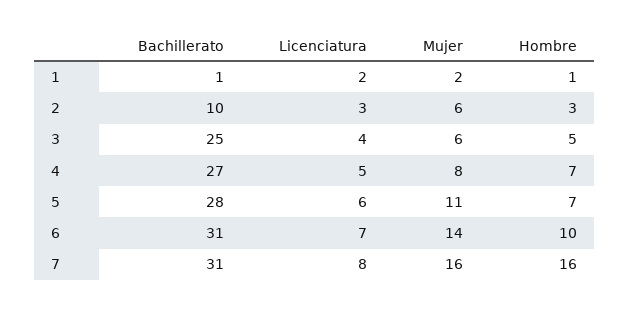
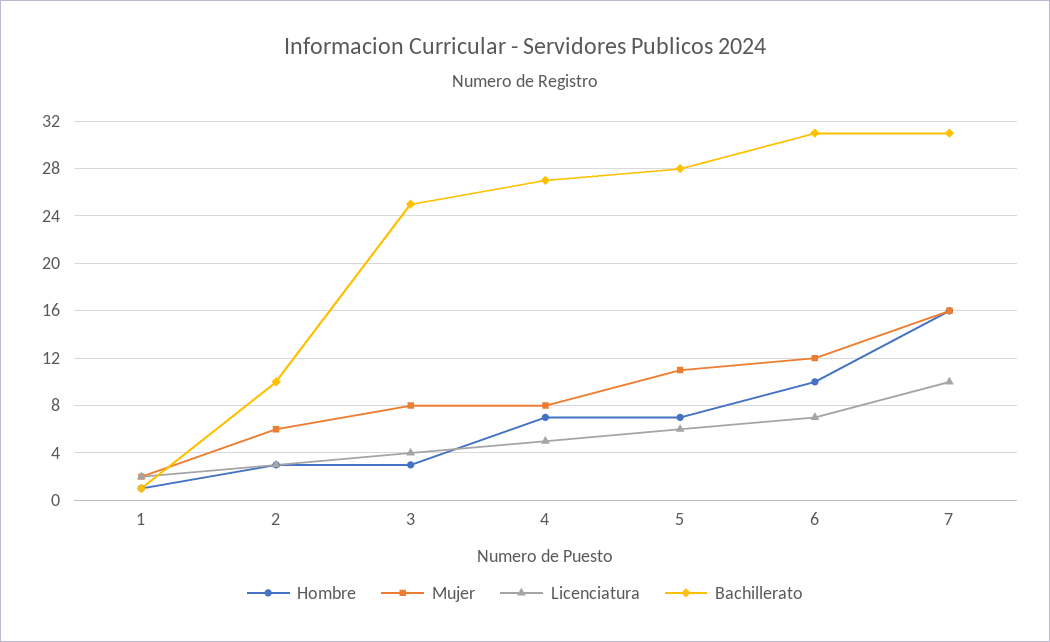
  {
    "Bachillerato": {
      "1": 1,
      "2": 10,
      "3": 25,
      "4": 27,
      "5": 28,
      "6": 31,
      "7": 31
    },
    "Licenciatura": {
      "1": 2,
      "2": 3,
      "3": 4,
      "4": 5,
      "5": 6,
      "6": 7,
-     "7": 8
+     "7": 10
    },
    "Mujer": {
      "1": 2,
      "2": 6,
-     "3": 6,
+     "3": 8,
      "4": 8,
      "5": 11,
-     "6": 14,
+     "6": 12,
      "7": 16
    },
    "Hombre": {
      "1": 1,
      "2": 3,
-     "3": 5,
+     "3": 3,
      "4": 7,
      "5": 7,
      "6": 10,
      "7": 16
    }
  }

